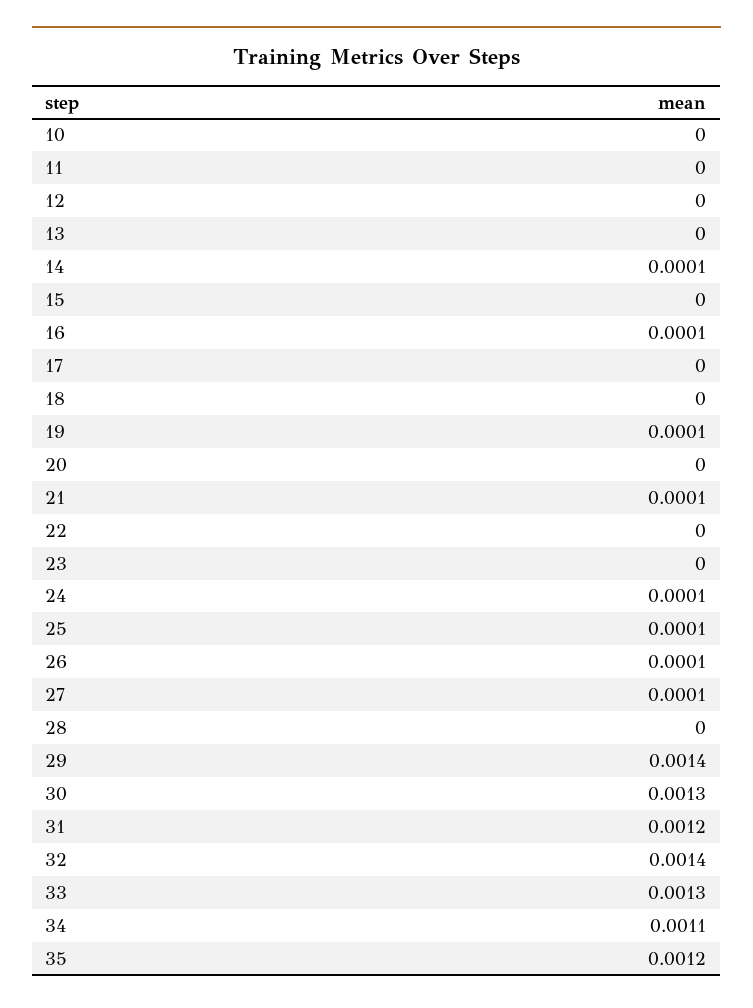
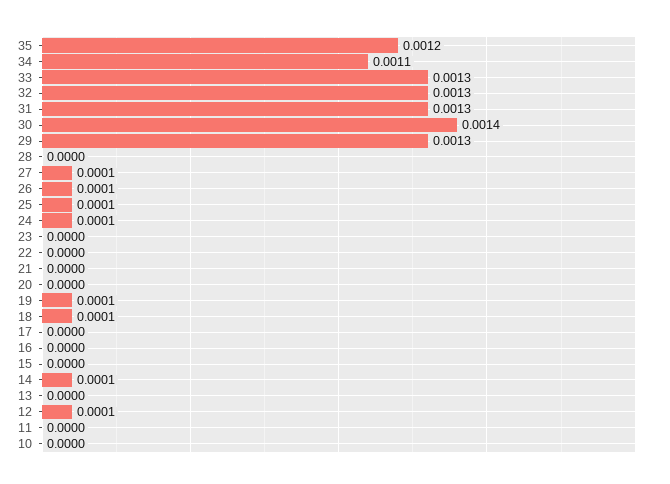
  {
    "10": 0,
    "11": 0,
-   "12": 0,
+   "12": 0.0001,
    "13": 0,
    "14": 0.0001,
    "15": 0,
-   "16": 0.0001,
+   "16": 0,
    "17": 0,
-   "18": 0,
+   "18": 0.0001,
    "19": 0.0001,
    "20": 0,
-   "21": 0.0001,
+   "21": 0,
    "22": 0,
    "23": 0,
    "24": 0.0001,
    "25": 0.0001,
    "26": 0.0001,
    "27": 0.0001,
    "28": 0,
-   "29": 0.0014,
+   "29": 0.0013,
-   "30": 0.0013,
+   "30": 0.0014,
-   "31": 0.0012,
+   "31": 0.0013,
-   "32": 0.0014,
+   "32": 0.0013,
    "33": 0.0013,
    "34": 0.0011,
    "35": 0.0012
  }

